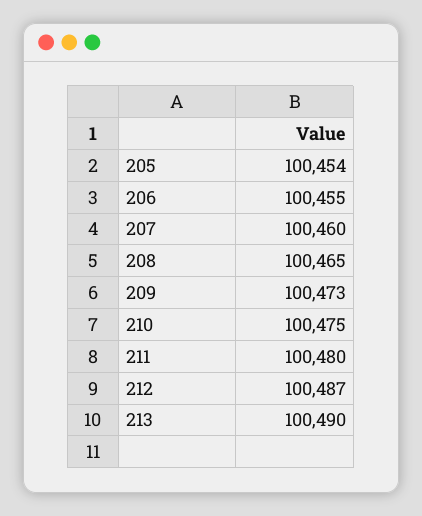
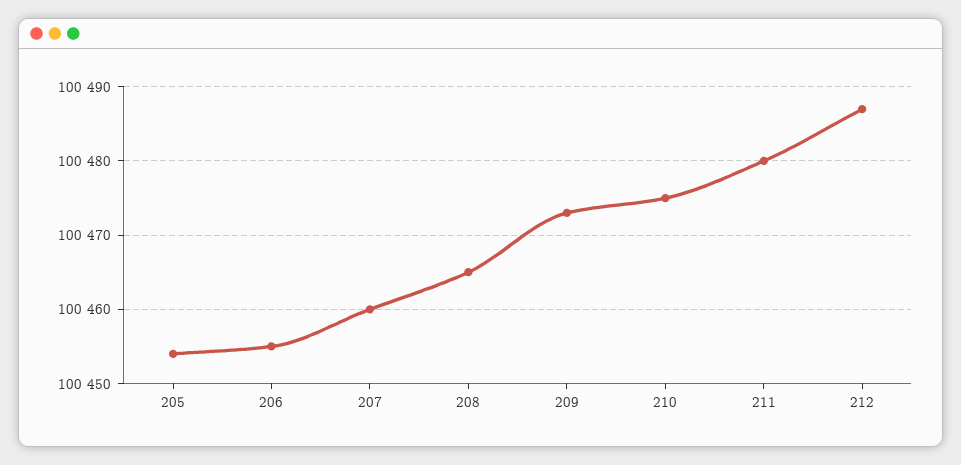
  {
    "205": 100454,
    "206": 100455,
    "207": 100460,
    "208": 100465,
    "209": 100473,
    "210": 100475,
    "211": 100480,
-   "212": 100487,
+   "212": 100487
-   "213": 100490
  }

